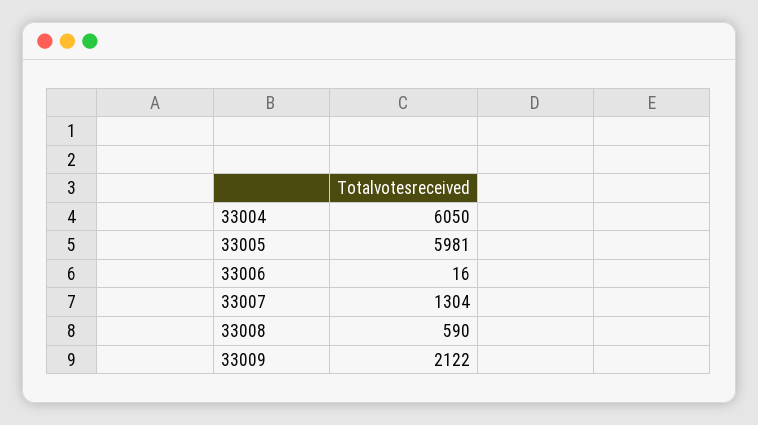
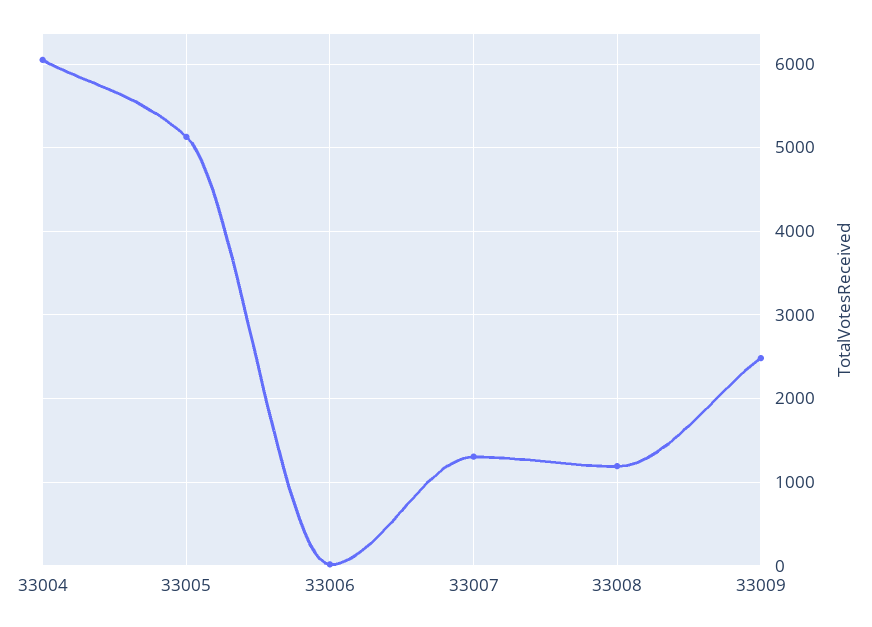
  {
    "33004": 6050,
-   "33005": 5981,
+   "33005": 5100,
    "33006": 16,
    "33007": 1304,
-   "33008": 590,
+   "33008": 1200,
-   "33009": 2122
+   "33009": 2500
  }

